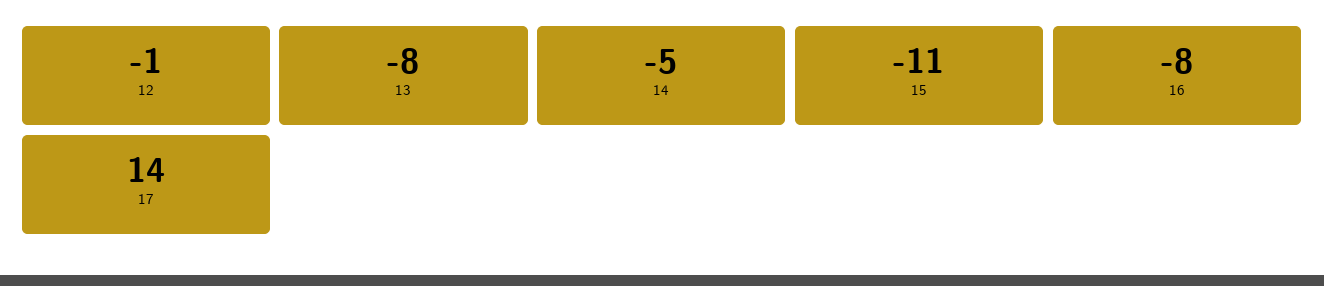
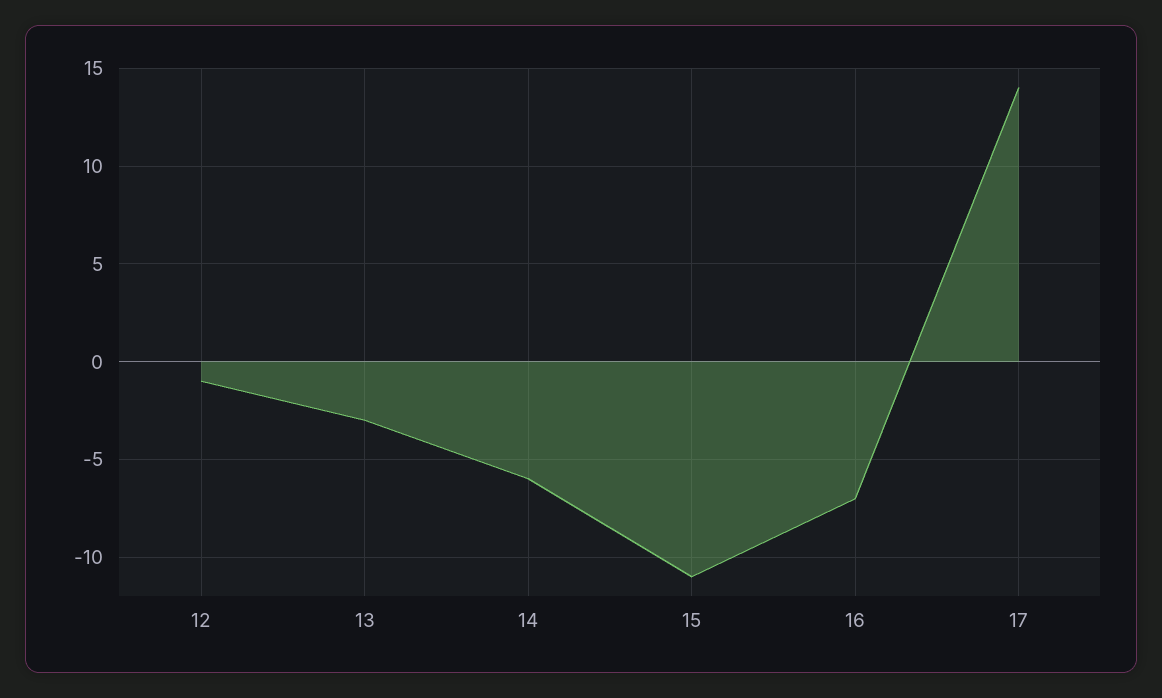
  {
    "12": -1,
-   "13": -8,
+   "13": -3,
-   "14": -5,
+   "14": -6,
    "15": -11,
-   "16": -8,
+   "16": -7,
    "17": 14
  }

